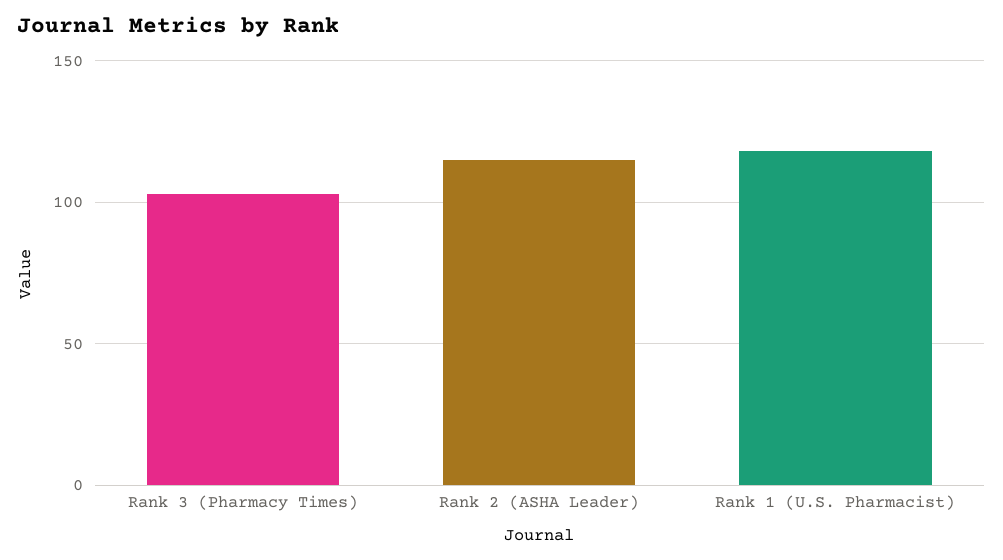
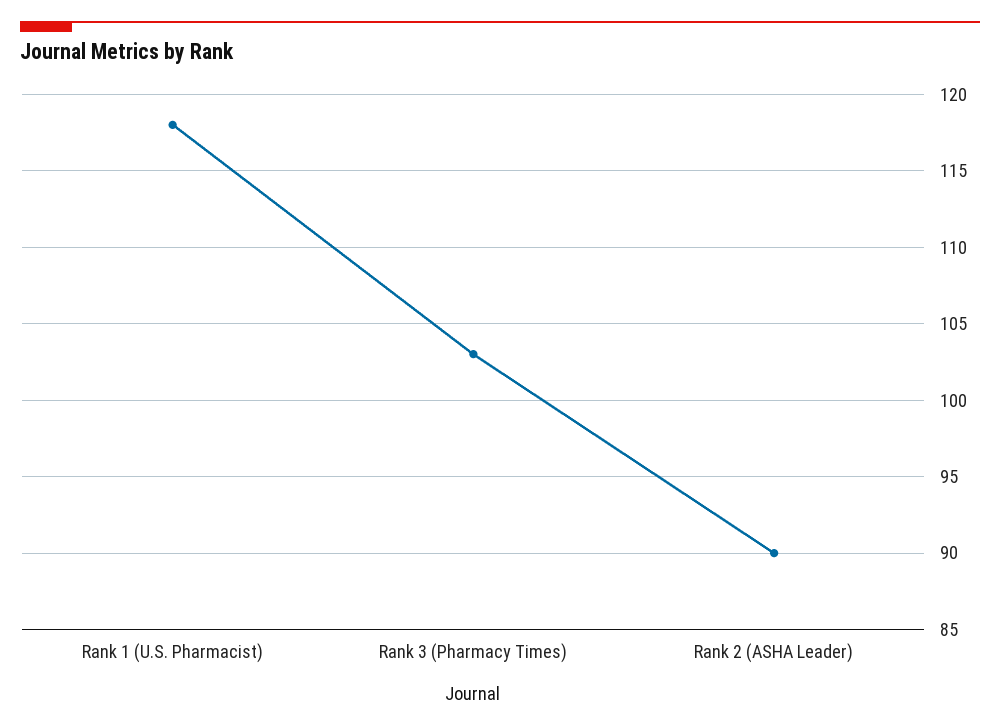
  {
    "Rank 3 (Pharmacy Times)": 103,
-   "Rank 2 (ASHA Leader)": 115,
+   "Rank 2 (ASHA Leader)": 90,
    "Rank 1 (U.S. Pharmacist)": 118
  }

